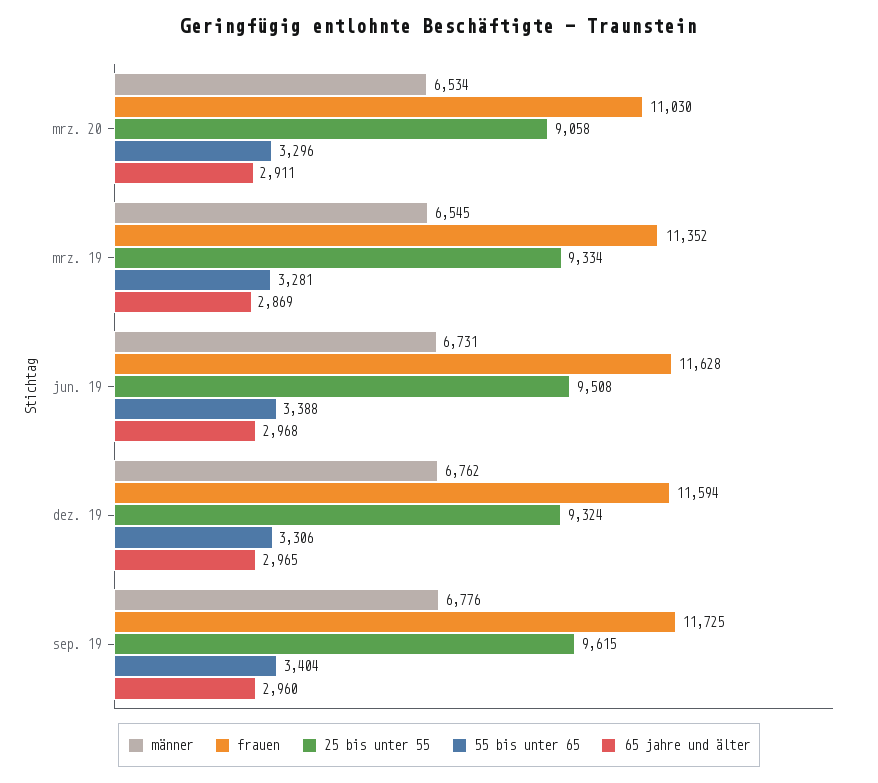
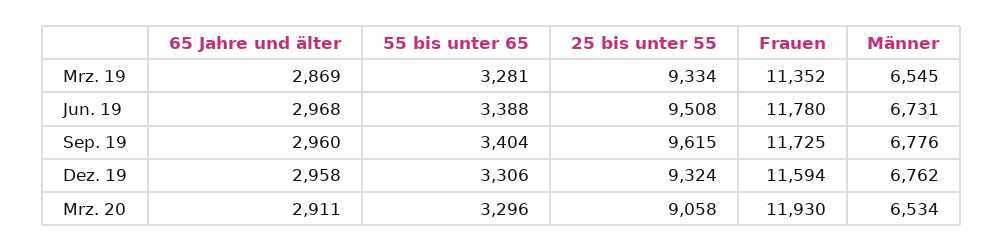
  {
    "männer": {
      "mrz. 20": 6534,
      "mrz. 19": 6545,
      "jun. 19": 6731,
      "dez. 19": 6762,
      "sep. 19": 6776
    },
    "frauen": {
-     "mrz. 20": 11030,
+     "mrz. 20": 11930,
      "mrz. 19": 11352,
-     "jun. 19": 11628,
+     "jun. 19": 11780,
      "dez. 19": 11594,
      "sep. 19": 11725
    },
    "25 bis unter 55": {
      "mrz. 20": 9058,
      "mrz. 19": 9334,
      "jun. 19": 9508,
      "dez. 19": 9324,
      "sep. 19": 9615
    },
    "55 bis unter 65": {
      "mrz. 20": 3296,
      "mrz. 19": 3281,
      "jun. 19": 3388,
      "dez. 19": 3306,
      "sep. 19": 3404
    },
    "65 jahre und älter": {
      "mrz. 20": 2911,
      "mrz. 19": 2869,
      "jun. 19": 2968,
-     "dez. 19": 2965,
+     "dez. 19": 2958,
      "sep. 19": 2960
    }
  }

